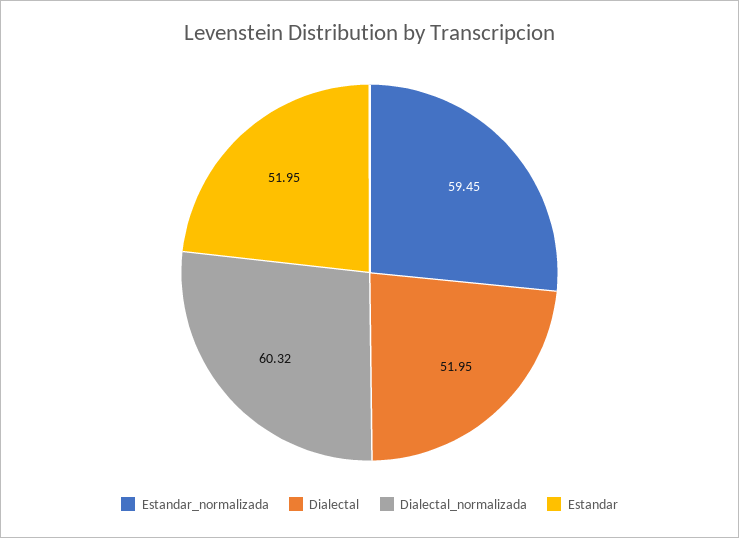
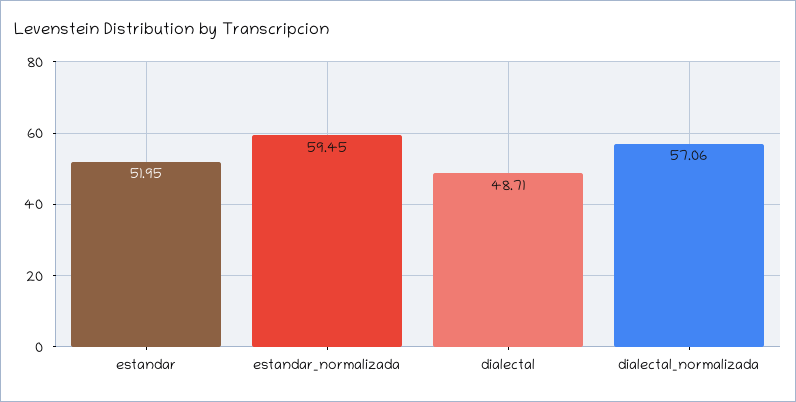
  {
    "Estandar_normalizada": 59.45,
-   "Dialectal": 51.95,
+   "Dialectal": 48.71,
-   "Dialectal_normalizada": 60.32,
+   "Dialectal_normalizada": 57.06,
    "Estandar": 51.95
  }

